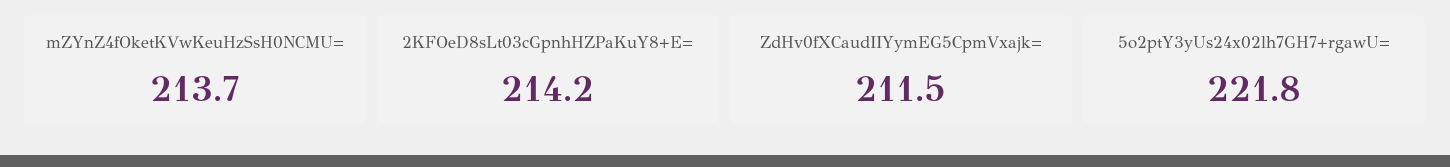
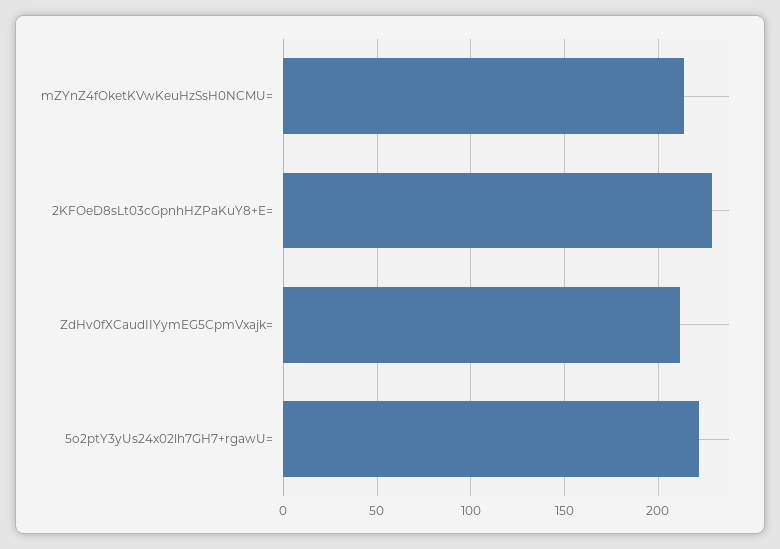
  {
    "mZYnZ4fOketKVwKeuHzSsH0NCMU=": 213.7,
-   "2KFOeD8sLt03cGpnhHZPaKuY8+E=": 214.2,
+   "2KFOeD8sLt03cGpnhHZPaKuY8+E=": 230,
    "ZdHv0fXCaudIIYymEG5CpmVxajk=": 211.5,
    "5o2ptY3yUs24x02lh7GH7+rgawU=": 221.8
  }

